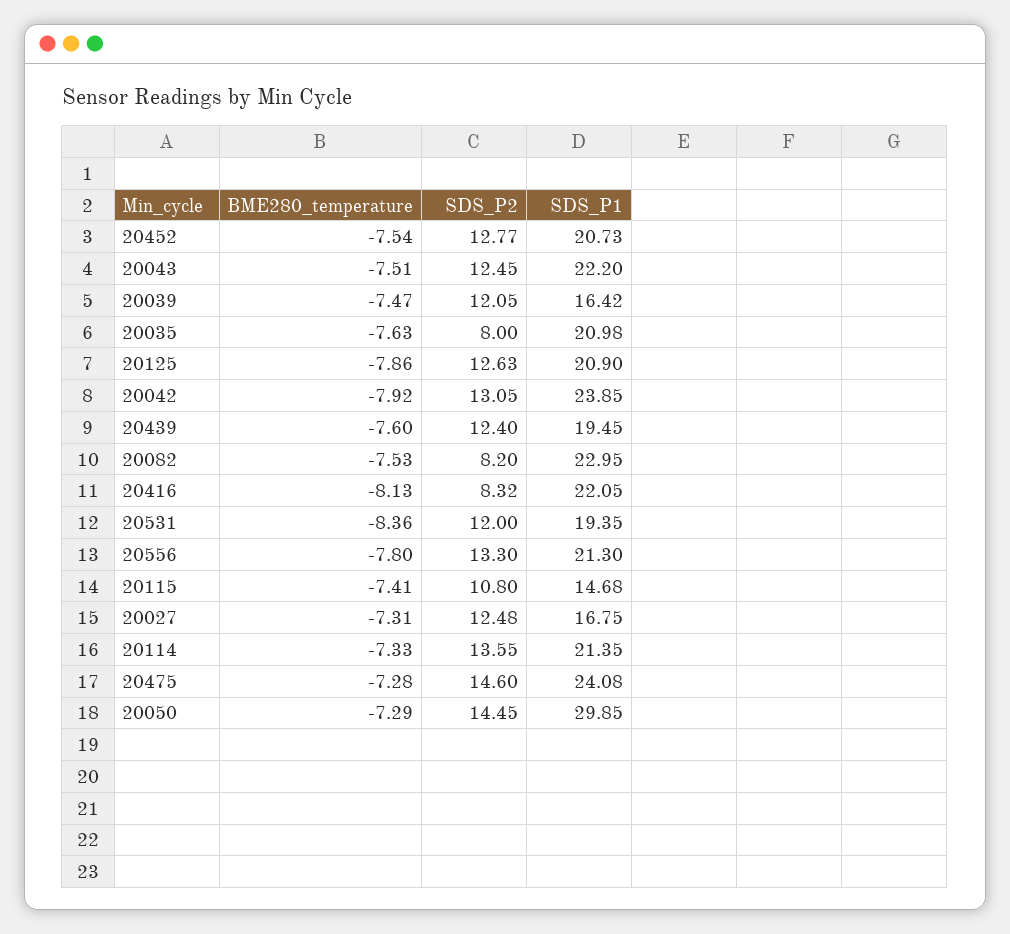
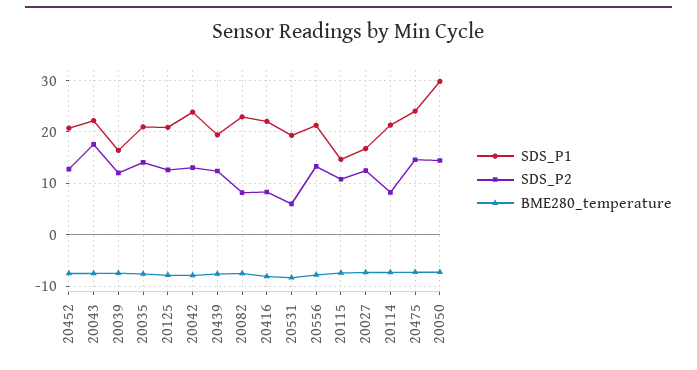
  {
    "BME280_temperature": {
      "20452": -7.54,
      "20043": -7.51,
      "20039": -7.47,
      "20035": -7.63,
      "20125": -7.86,
      "20042": -7.92,
      "20439": -7.6,
      "20082": -7.53,
      "20416": -8.13,
      "20531": -8.36,
      "20556": -7.8,
      "20115": -7.41,
      "20027": -7.31,
      "20114": -7.33,
      "20475": -7.28,
      "20050": -7.29
    },
    "SDS_P2": {
      "20452": 12.77,
-     "20043": 12.45,
+     "20043": 18,
      "20039": 12.05,
-     "20035": 8,
+     "20035": 14,
      "20125": 12.63,
      "20042": 13.05,
      "20439": 12.4,
      "20082": 8.2,
      "20416": 8.32,
-     "20531": 12,
+     "20531": 6,
      "20556": 13.3,
      "20115": 10.8,
      "20027": 12.48,
-     "20114": 13.55,
+     "20114": 8,
      "20475": 14.6,
      "20050": 14.45
    },
    "SDS_P1": {
      "20452": 20.73,
      "20043": 22.2,
      "20039": 16.42,
      "20035": 20.98,
      "20125": 20.9,
      "20042": 23.85,
      "20439": 19.45,
      "20082": 22.95,
      "20416": 22.05,
      "20531": 19.35,
      "20556": 21.3,
      "20115": 14.68,
      "20027": 16.75,
      "20114": 21.35,
      "20475": 24.08,
      "20050": 29.85
    }
  }

